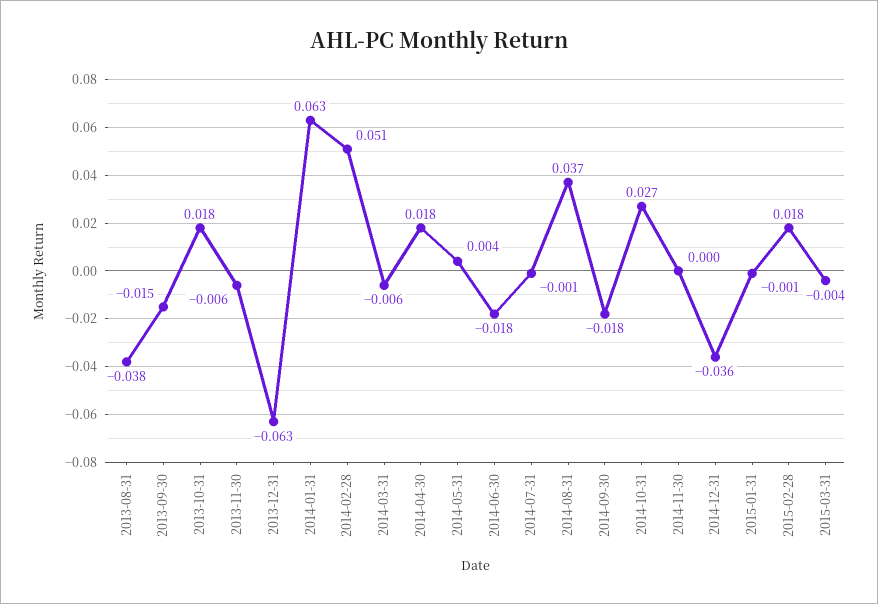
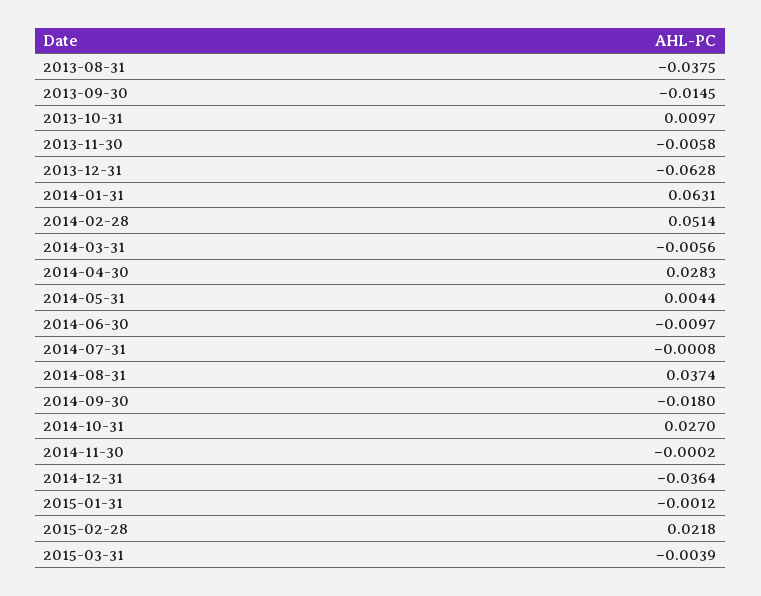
  {
    "2013-08-31": -0.0375,
    "2013-09-30": -0.0145,
-   "2013-10-31": 0.018,
+   "2013-10-31": 0.0097,
    "2013-11-30": -0.0058,
    "2013-12-31": -0.0628,
    "2014-01-31": 0.0631,
    "2014-02-28": 0.0514,
    "2014-03-31": -0.0056,
-   "2014-04-30": 0.018,
+   "2014-04-30": 0.0283,
    "2014-05-31": 0.0044,
-   "2014-06-30": -0.018,
+   "2014-06-30": -0.0097,
    "2014-07-31": -0.0008,
    "2014-08-31": 0.0374,
    "2014-09-30": -0.018,
    "2014-10-31": 0.027,
    "2014-11-30": -0.0002,
    "2014-12-31": -0.0364,
    "2015-01-31": -0.0012,
-   "2015-02-28": 0.018,
+   "2015-02-28": 0.0218,
    "2015-03-31": -0.0039
  }

